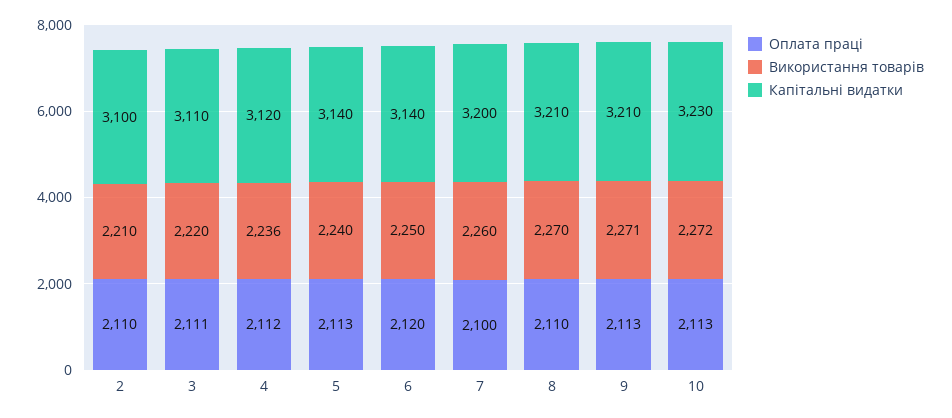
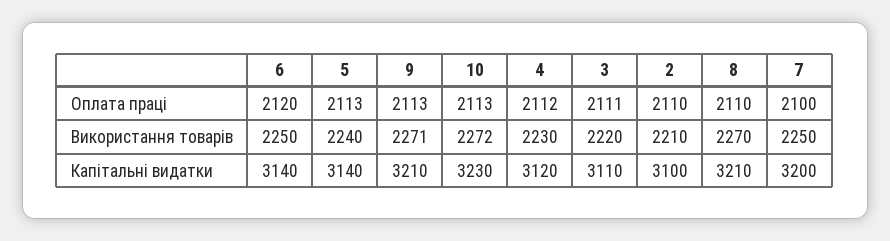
  {
    "Оплата праці": {
      "2": 2110,
      "3": 2111,
      "4": 2112,
      "5": 2113,
      "6": 2120,
      "7": 2100,
      "8": 2110,
      "9": 2113,
      "10": 2113
    },
    "Використання товарів": {
      "2": 2210,
      "3": 2220,
-     "4": 2236,
+     "4": 2230,
      "5": 2240,
      "6": 2250,
-     "7": 2260,
+     "7": 2250,
      "8": 2270,
      "9": 2271,
      "10": 2272
    },
    "Капітальні видатки": {
      "2": 3100,
      "3": 3110,
      "4": 3120,
      "5": 3140,
      "6": 3140,
      "7": 3200,
      "8": 3210,
      "9": 3210,
      "10": 3230
    }
  }

